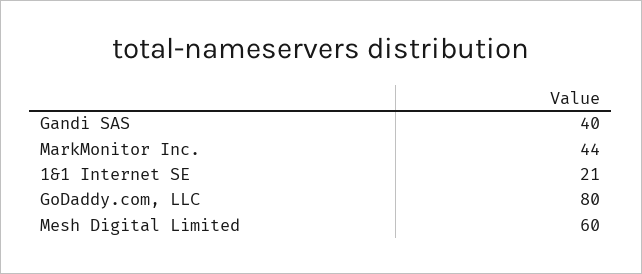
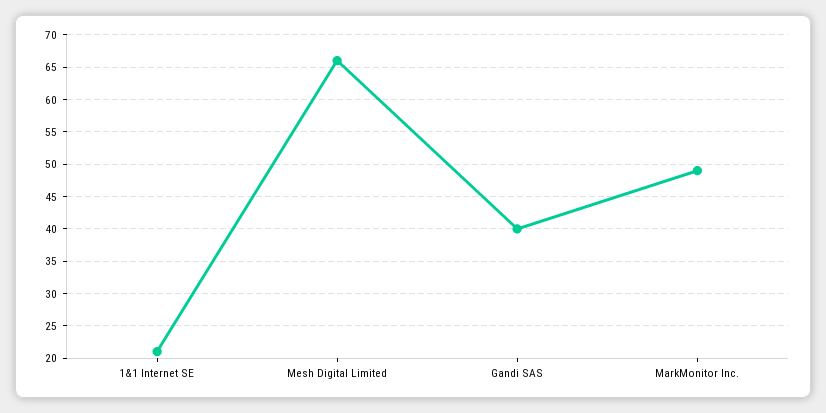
  {
    "Gandi SAS": 40,
-   "MarkMonitor Inc.": 44,
+   "MarkMonitor Inc.": 49,
    "1&1 Internet SE": 21,
-   "GoDaddy.com, LLC": 80,
-   "Mesh Digital Limited": 60
+   "Mesh Digital Limited": 66
  }

